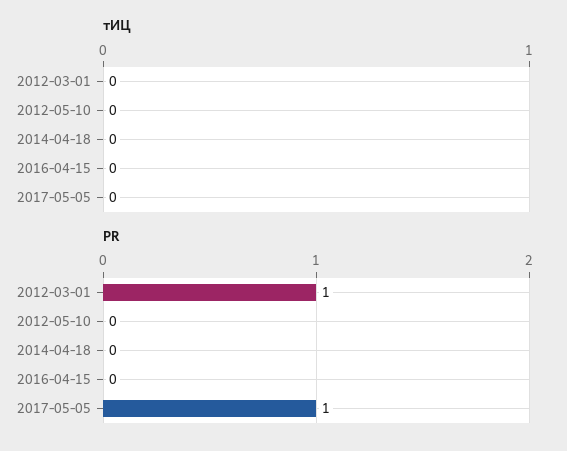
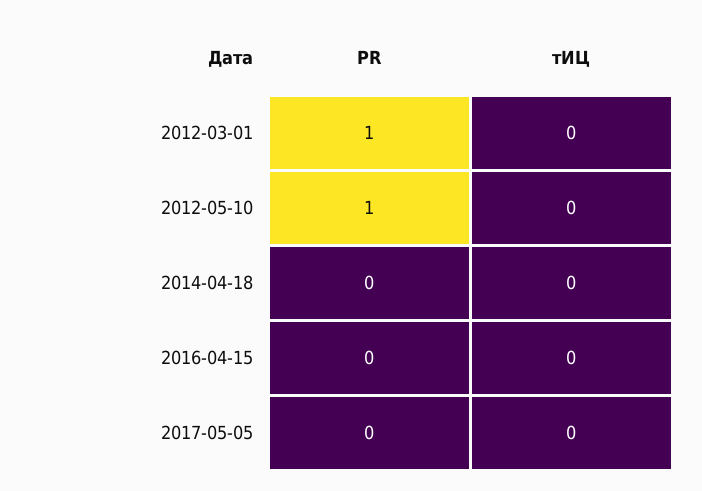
  {
    "тИЦ": {
      "2012-03-01": 0,
      "2012-05-10": 0,
      "2014-04-18": 0,
      "2016-04-15": 0,
      "2017-05-05": 0
    },
    "PR": {
      "2012-03-01": 1,
-     "2012-05-10": 0,
+     "2012-05-10": 1,
      "2014-04-18": 0,
      "2016-04-15": 0,
-     "2017-05-05": 1
+     "2017-05-05": 0
    }
  }

